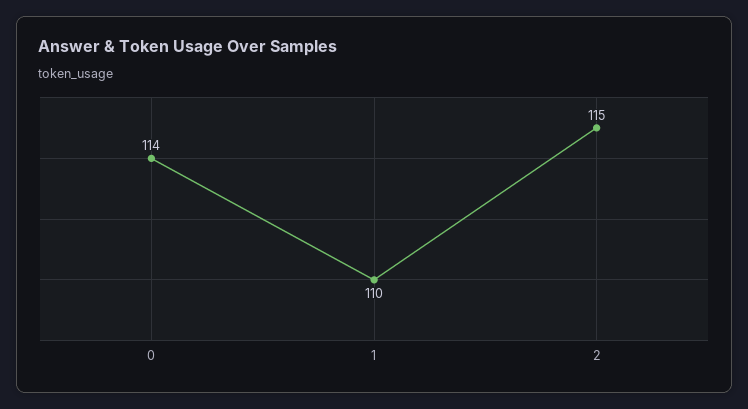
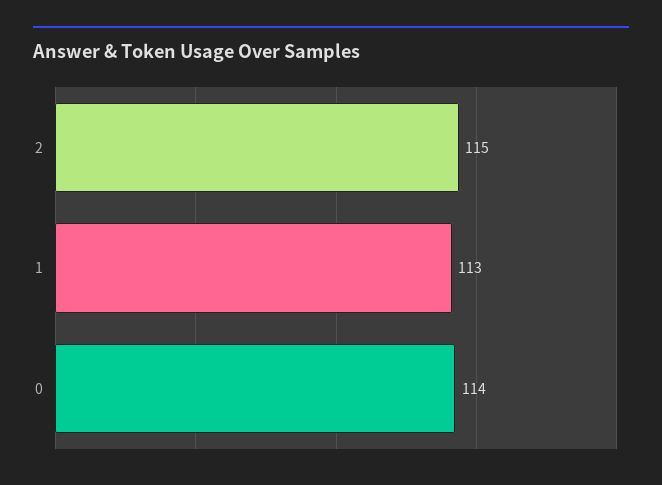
  {
    "0": 114,
-   "1": 110,
+   "1": 113,
    "2": 115
  }

